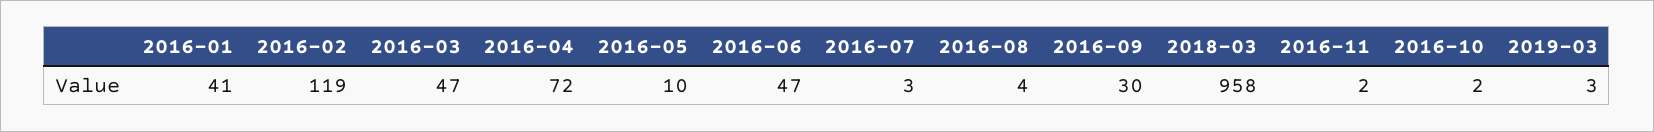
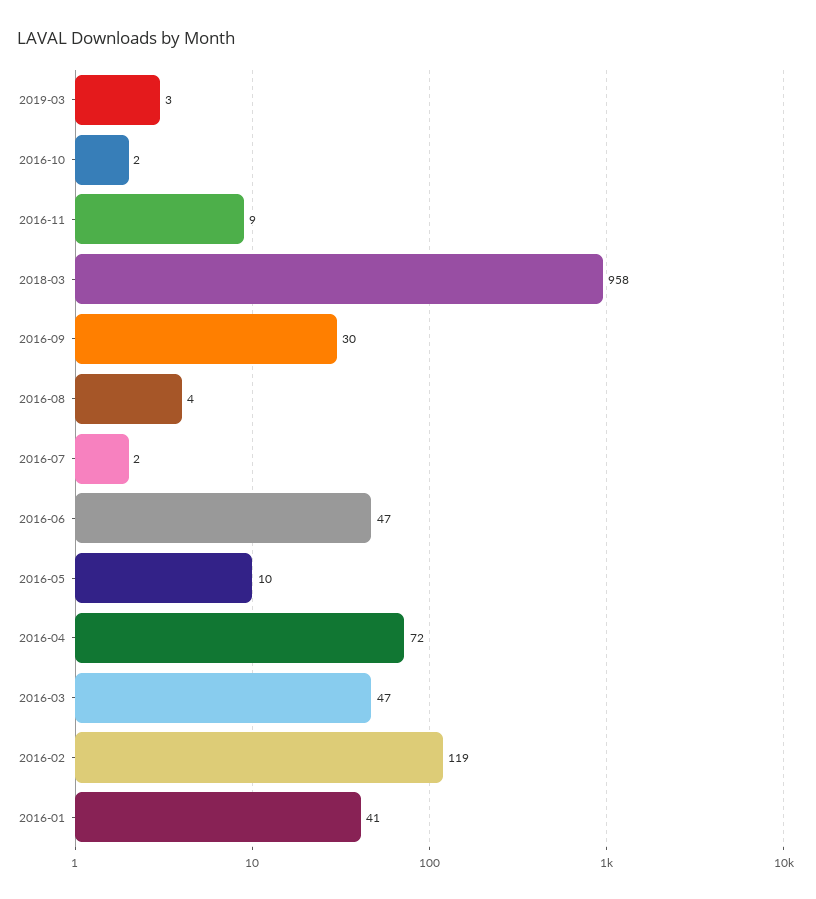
  {
    "2016-01": 41,
    "2016-02": 119,
    "2016-03": 47,
    "2016-04": 72,
    "2016-05": 10,
    "2016-06": 47,
-   "2016-07": 3,
+   "2016-07": 2,
    "2016-08": 4,
    "2016-09": 30,
    "2018-03": 958,
-   "2016-11": 2,
+   "2016-11": 9,
    "2016-10": 2,
    "2019-03": 3
  }

